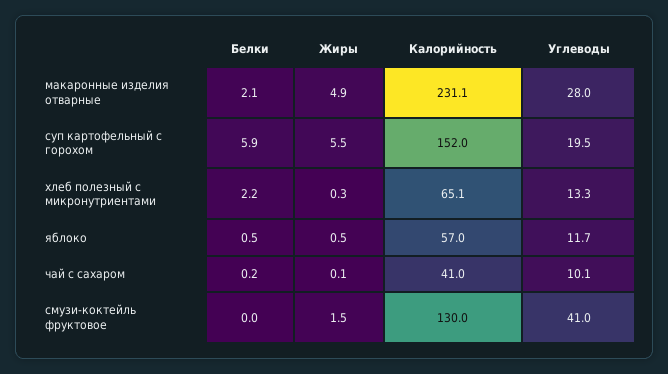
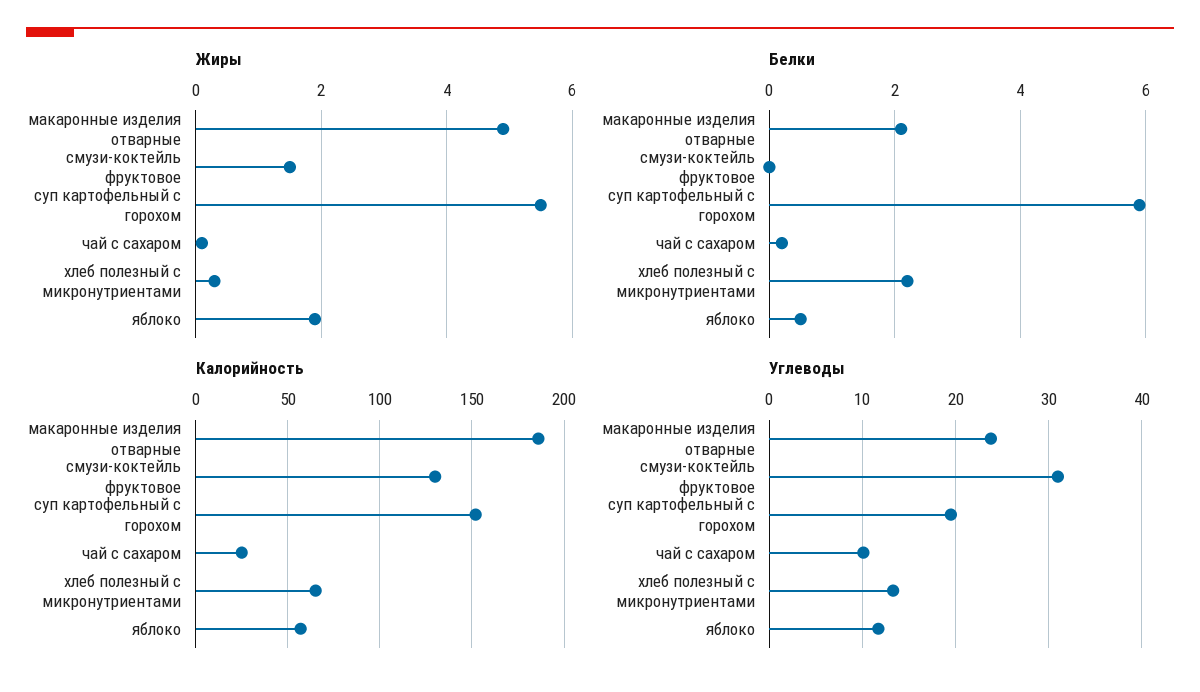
  {
    "Белки": {
      "макаронные изделия отварные": 2.1,
      "суп картофельный с горохом": 5.9,
      "хлеб полезный с микронутриентами": 2.2,
      "яблоко": 0.5,
      "чай с сахаром": 0.2,
      "смузи-коктейль фруктовое": 0
    },
    "Жиры": {
      "макаронные изделия отварные": 4.9,
      "суп картофельный с горохом": 5.5,
      "хлеб полезный с микронутриентами": 0.3,
-     "яблоко": 0.5,
+     "яблоко": 2,
      "чай с сахаром": 0.1,
      "смузи-коктейль фруктовое": 1.5
    },
    "Калорийность": {
-     "макаронные изделия отварные": 231.1,
+     "макаронные изделия отварные": 185,
      "суп картофельный с горохом": 152,
      "хлеб полезный с микронутриентами": 65.1,
      "яблоко": 57,
-     "чай с сахаром": 41,
+     "чай с сахаром": 25,
      "смузи-коктейль фруктовое": 130
    },
    "Углеводы": {
-     "макаронные изделия отварные": 28,
+     "макаронные изделия отварные": 24,
      "суп картофельный с горохом": 19.5,
      "хлеб полезный с микронутриентами": 13.3,
      "яблоко": 11.7,
      "чай с сахаром": 10.1,
-     "смузи-коктейль фруктовое": 41
+     "смузи-коктейль фруктовое": 31
    }
  }

